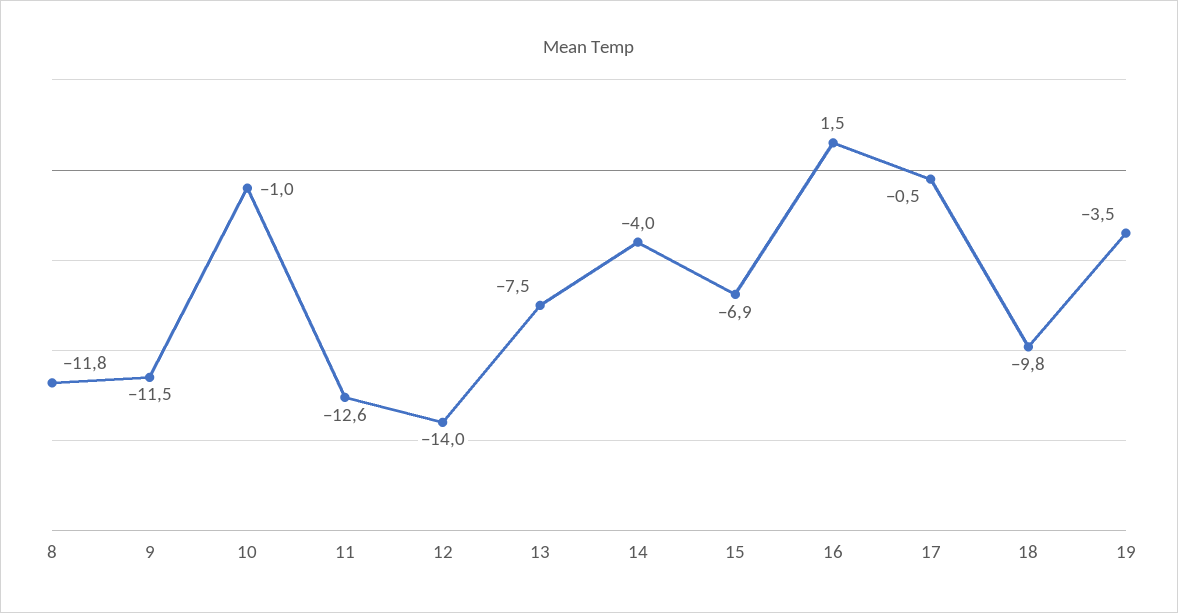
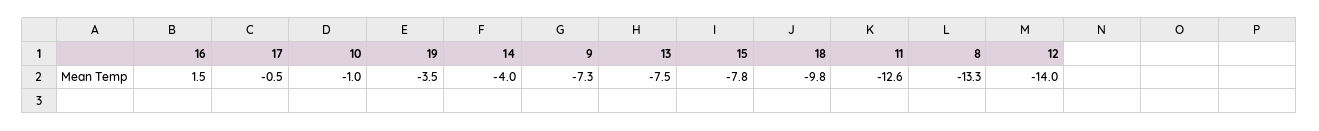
  {
-   "8": -11.8,
+   "8": -13.3,
-   "9": -11.5,
+   "9": -7.3,
    "10": -1,
    "11": -12.6,
    "12": -14,
    "13": -7.5,
    "14": -4,
-   "15": -6.9,
+   "15": -7.8,
    "16": 1.5,
    "17": -0.5,
    "18": -9.8,
    "19": -3.5
  }

